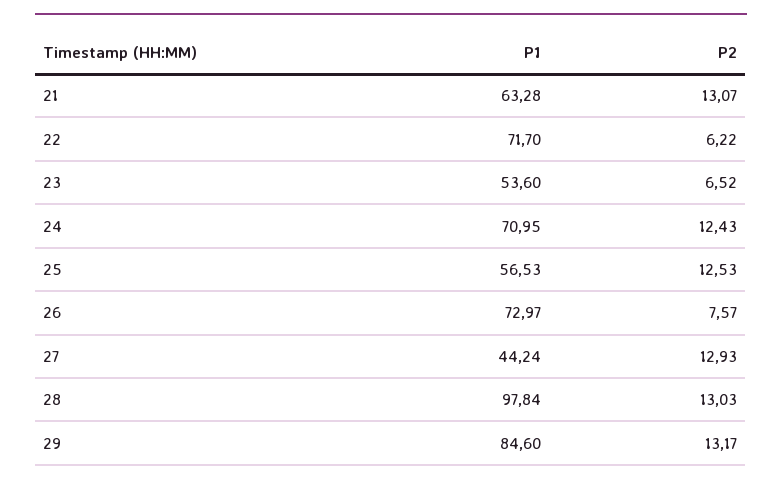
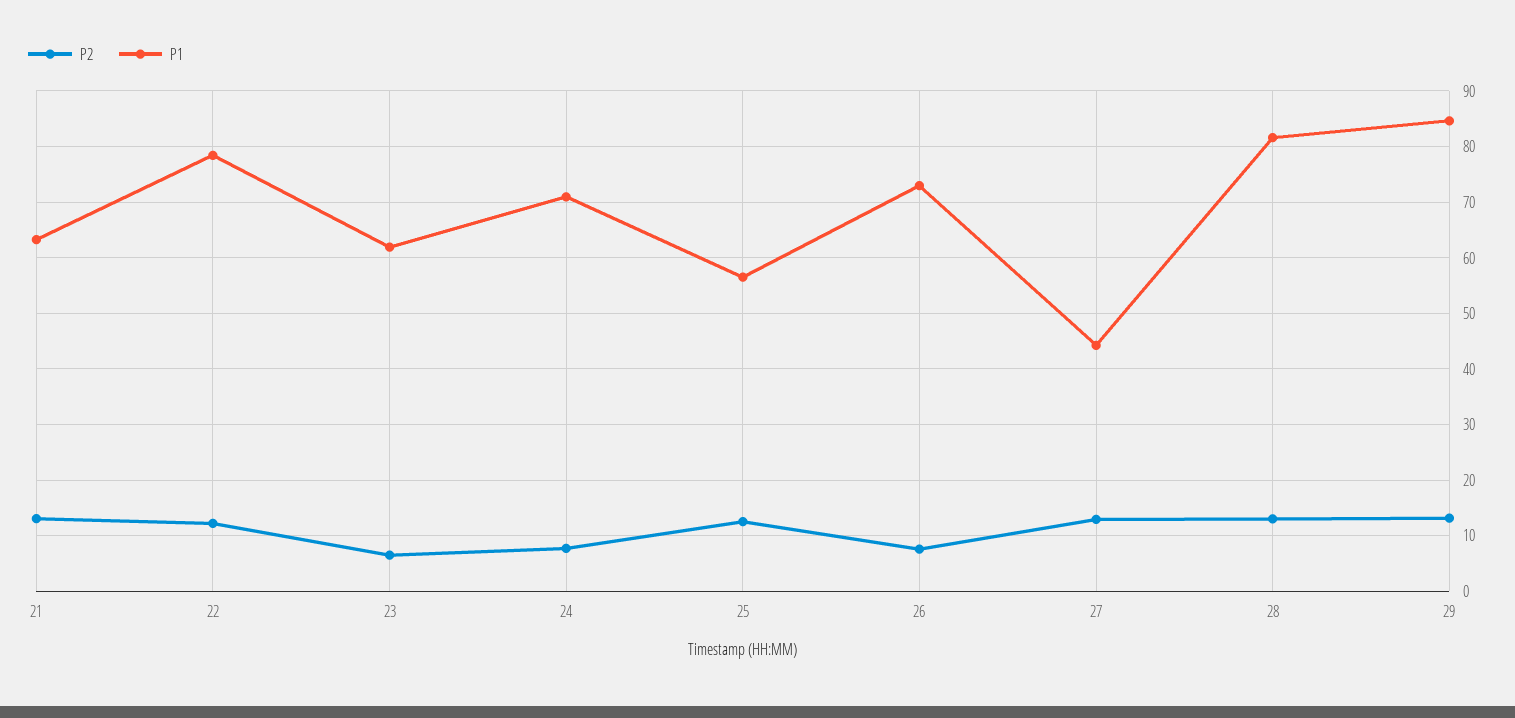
  {
    "P1": {
      "21": 63.28,
-     "22": 71.7,
+     "22": 78,
-     "23": 53.6,
+     "23": 62,
      "24": 70.95,
      "25": 56.53,
      "26": 72.97,
      "27": 44.24,
-     "28": 97.84,
+     "28": 82,
      "29": 84.6
    },
    "P2": {
      "21": 13.07,
-     "22": 6.22,
+     "22": 12,
      "23": 6.52,
-     "24": 12.43,
+     "24": 8,
      "25": 12.53,
      "26": 7.57,
      "27": 12.93,
      "28": 13.03,
      "29": 13.17
    }
  }

